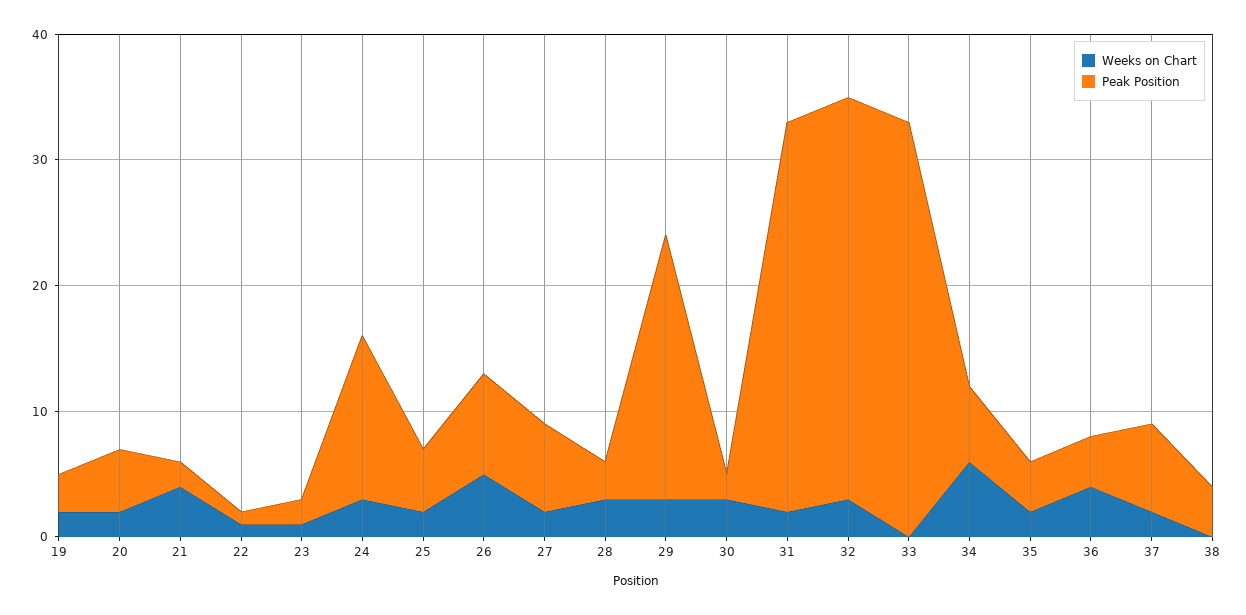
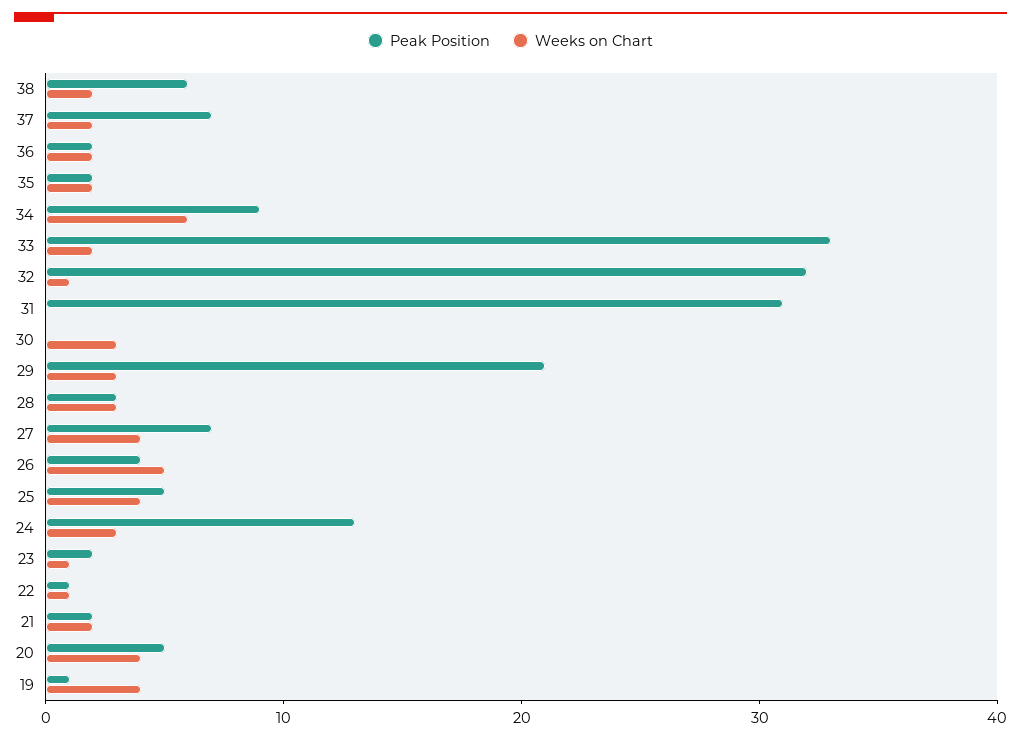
  {
    "Weeks on Chart": {
-     "19": 2,
+     "19": 4,
-     "20": 2,
+     "20": 4,
-     "21": 4,
+     "21": 2,
      "22": 1,
      "23": 1,
      "24": 3,
-     "25": 2,
+     "25": 4,
      "26": 5,
-     "27": 2,
+     "27": 4,
      "28": 3,
      "29": 3,
      "30": 3,
-     "31": 2,
+     "31": 0,
-     "32": 3,
+     "32": 1,
-     "33": 0,
+     "33": 2,
      "34": 6,
      "35": 2,
-     "36": 4,
+     "36": 2,
      "37": 2,
-     "38": 0
+     "38": 2
    },
    "Peak Position": {
-     "19": 3,
+     "19": 1,
      "20": 5,
      "21": 2,
      "22": 1,
      "23": 2,
      "24": 13,
      "25": 5,
-     "26": 8,
+     "26": 4,
      "27": 7,
      "28": 3,
      "29": 21,
-     "30": 2,
+     "30": 0,
      "31": 31,
      "32": 32,
      "33": 33,
-     "34": 6,
+     "34": 9,
-     "35": 4,
+     "35": 2,
-     "36": 4,
+     "36": 2,
      "37": 7,
-     "38": 4
+     "38": 6
    }
  }

